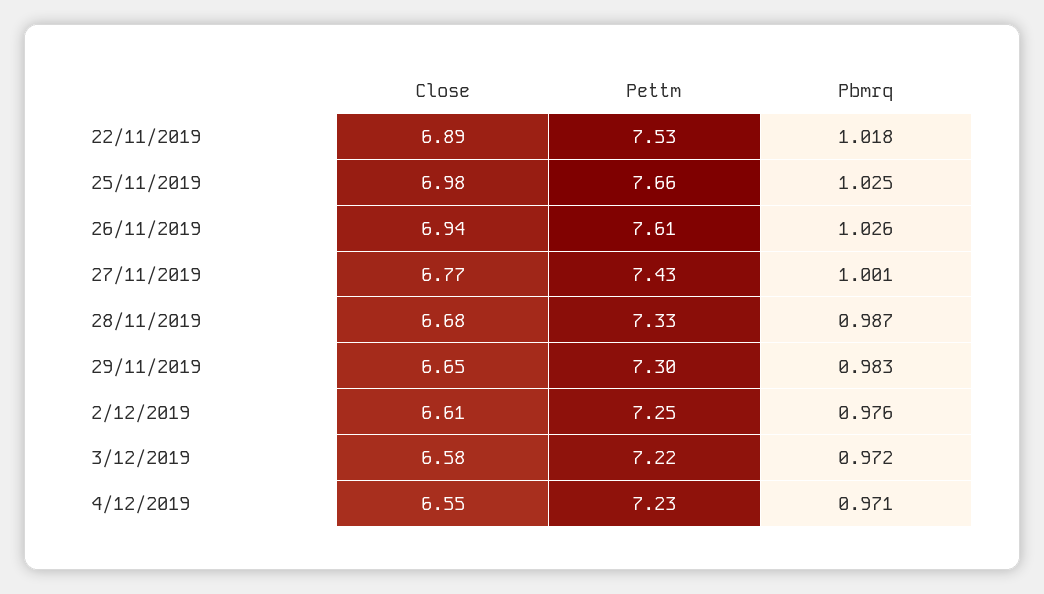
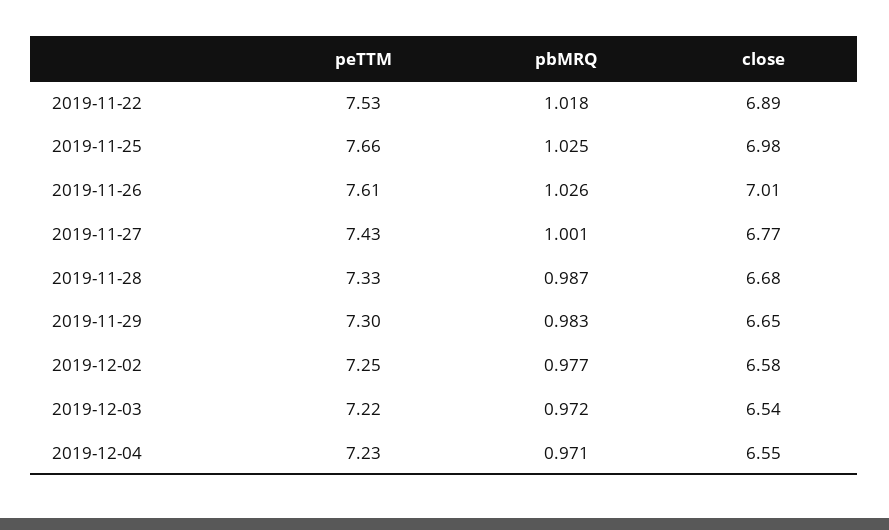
  {
    "Close": {
      "22/11/2019": 6.89,
      "25/11/2019": 6.98,
-     "26/11/2019": 6.94,
+     "26/11/2019": 7.01,
      "27/11/2019": 6.77,
      "28/11/2019": 6.68,
      "29/11/2019": 6.65,
-     "2/12/2019": 6.61,
+     "2/12/2019": 6.58,
-     "3/12/2019": 6.58,
+     "3/12/2019": 6.54,
      "4/12/2019": 6.55
    },
    "Pettm": {
      "22/11/2019": 7.53,
      "25/11/2019": 7.66,
      "26/11/2019": 7.61,
      "27/11/2019": 7.43,
      "28/11/2019": 7.33,
      "29/11/2019": 7.3,
      "2/12/2019": 7.25,
      "3/12/2019": 7.22,
      "4/12/2019": 7.23
    },
    "Pbmrq": {
      "22/11/2019": 1.018,
      "25/11/2019": 1.025,
      "26/11/2019": 1.026,
      "27/11/2019": 1.001,
      "28/11/2019": 0.987,
      "29/11/2019": 0.983,
-     "2/12/2019": 0.976,
+     "2/12/2019": 0.977,
      "3/12/2019": 0.972,
      "4/12/2019": 0.971
    }
  }

